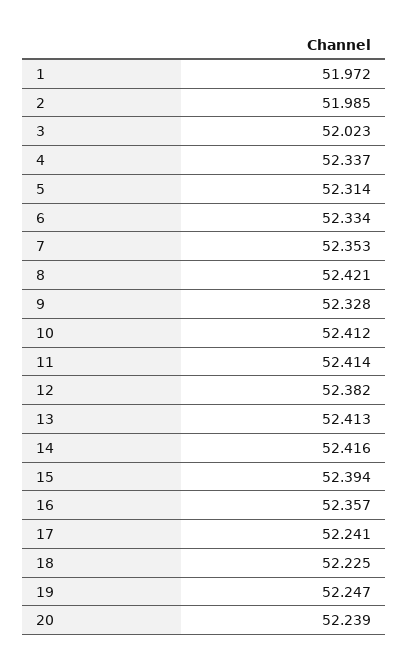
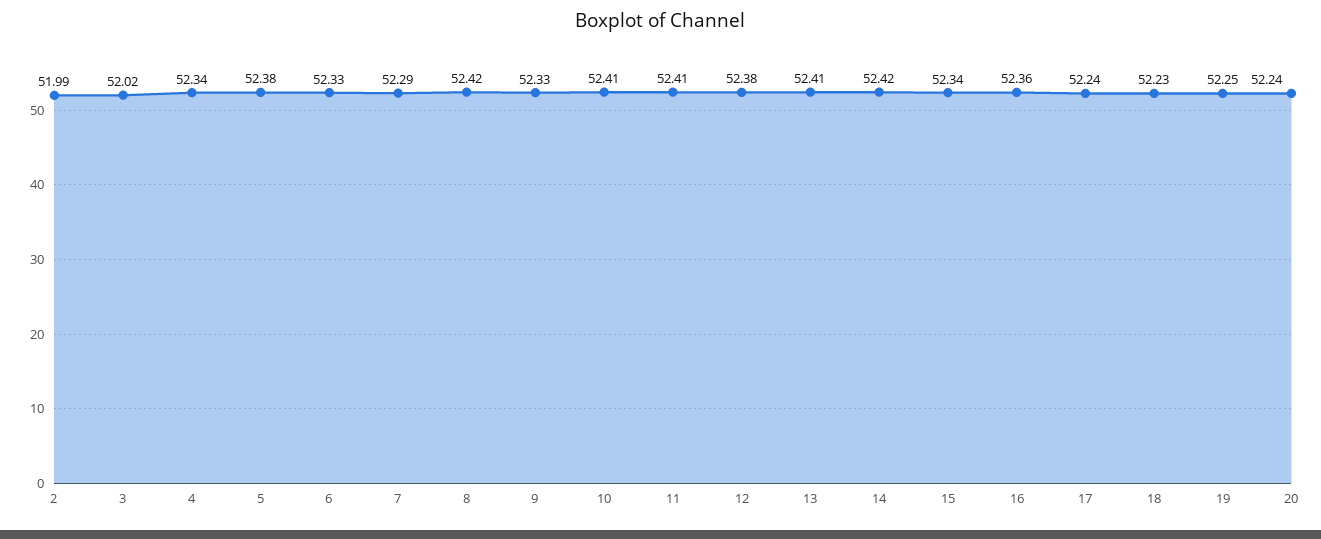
  {
-   "1": 51.972,
    "2": 51.985,
    "3": 52.023,
    "4": 52.337,
-   "5": 52.314,
+   "5": 52.38,
    "6": 52.334,
-   "7": 52.353,
+   "7": 52.29,
    "8": 52.421,
    "9": 52.328,
    "10": 52.412,
    "11": 52.414,
    "12": 52.382,
    "13": 52.413,
    "14": 52.416,
-   "15": 52.394,
+   "15": 52.34,
    "16": 52.357,
    "17": 52.241,
    "18": 52.225,
    "19": 52.247,
    "20": 52.239
  }

